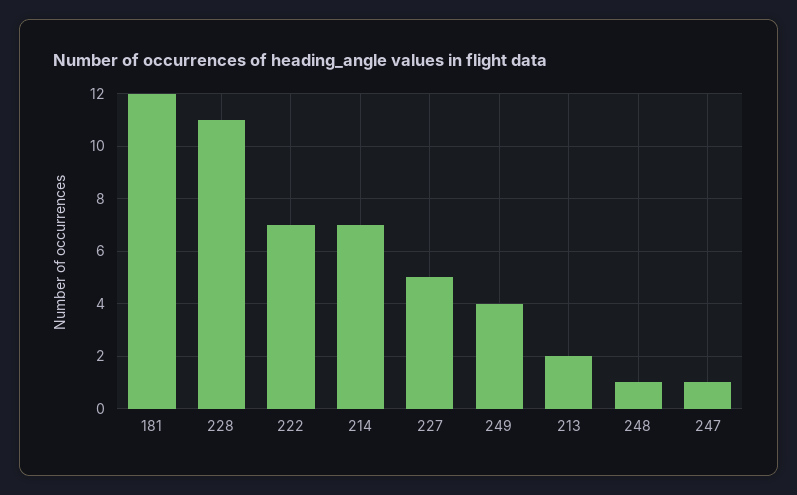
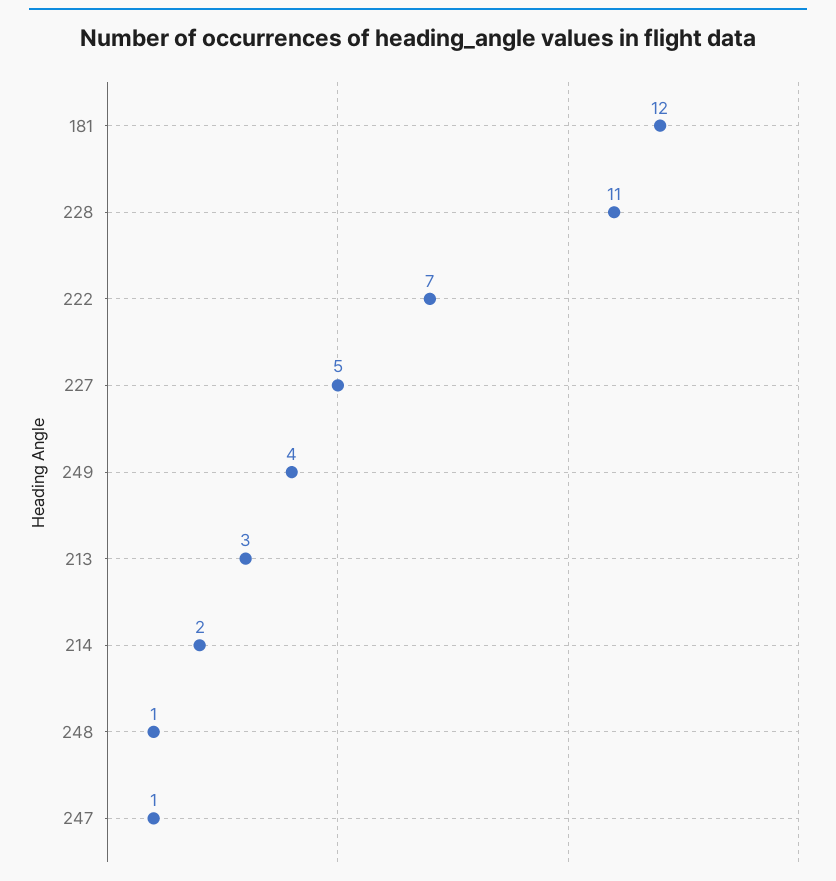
  {
    "181": 12,
    "228": 11,
    "222": 7,
-   "214": 7,
+   "214": 2,
    "227": 5,
    "249": 4,
-   "213": 2,
+   "213": 3,
    "248": 1,
    "247": 1
  }

